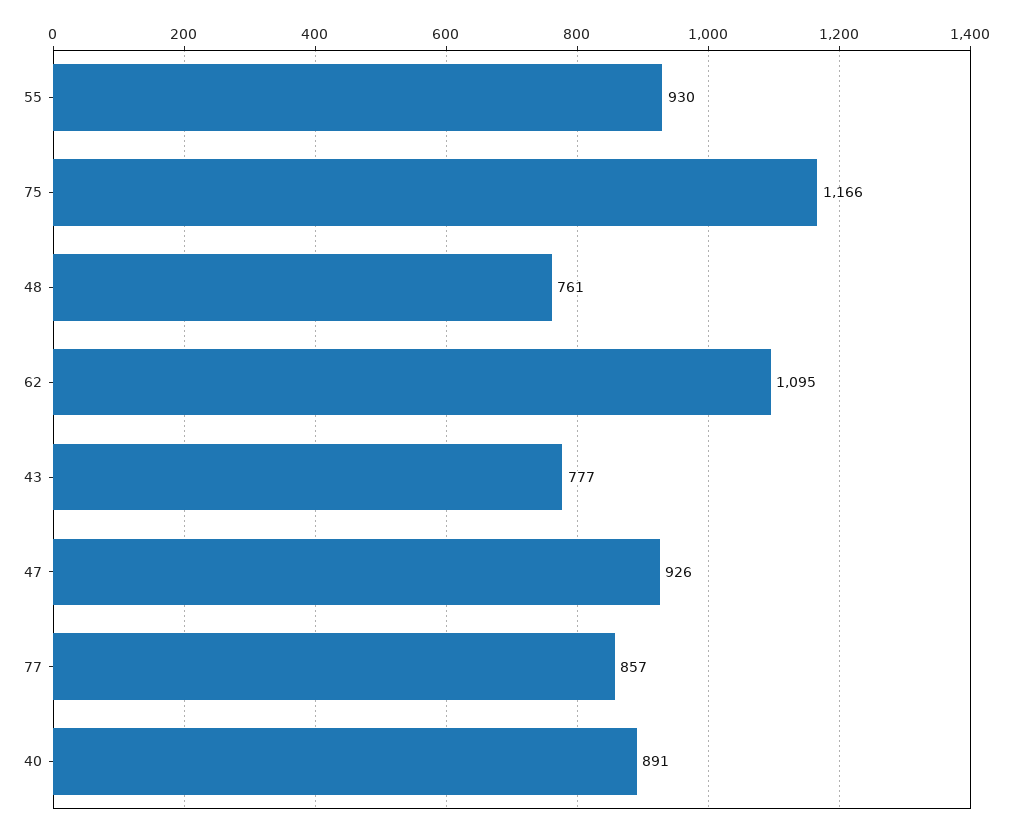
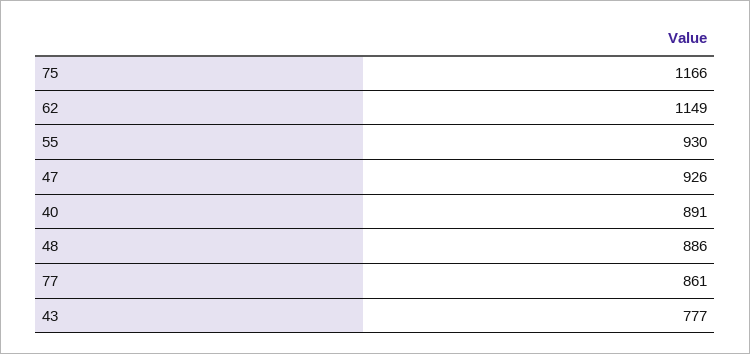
  {
    "55": 930,
    "75": 1166,
-   "48": 761,
+   "48": 886,
-   "62": 1095,
+   "62": 1149,
    "43": 777,
    "47": 926,
-   "77": 857,
+   "77": 861,
    "40": 891
  }

